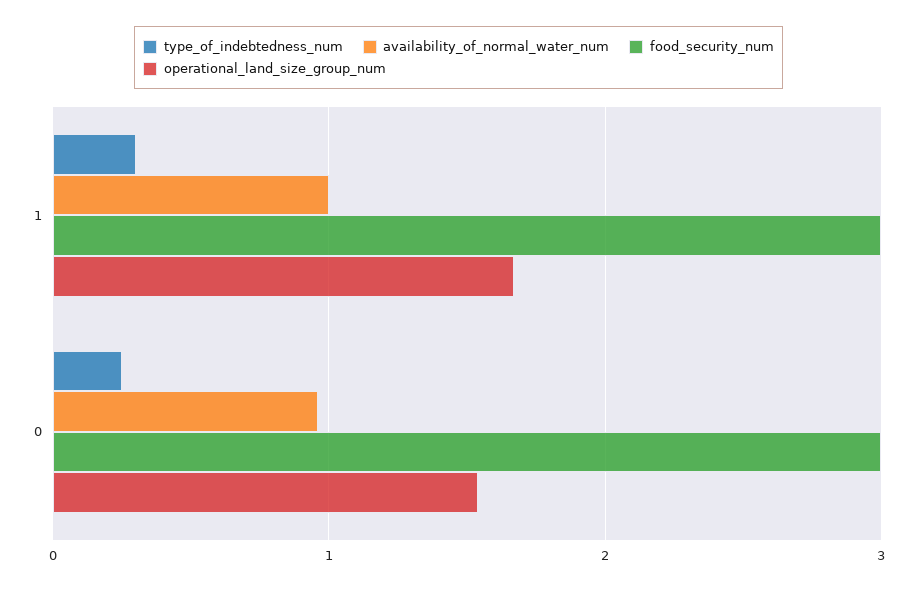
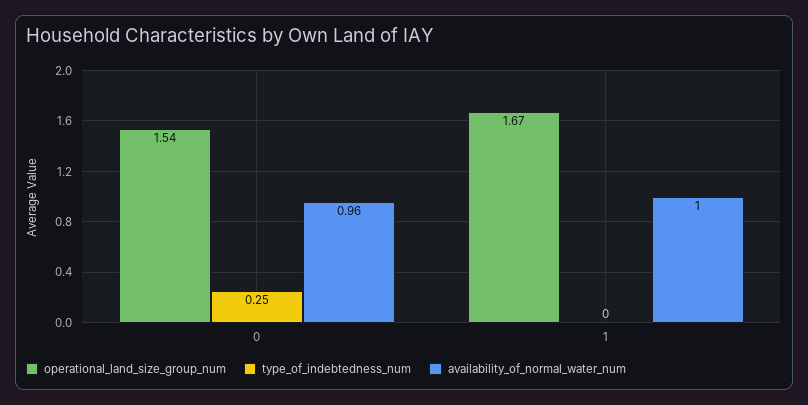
  {
    "type_of_indebtedness_num": {
-     "1": 0.3,
+     "1": 0,
      "0": 0.25
    },
    "availability_of_normal_water_num": {
      "1": 1,
      "0": 0.96
    },
-   "food_security_num": {
-     "1": 3,
-     "0": 3
-   },
    "operational_land_size_group_num": {
      "1": 1.67,
      "0": 1.54
    }
  }

